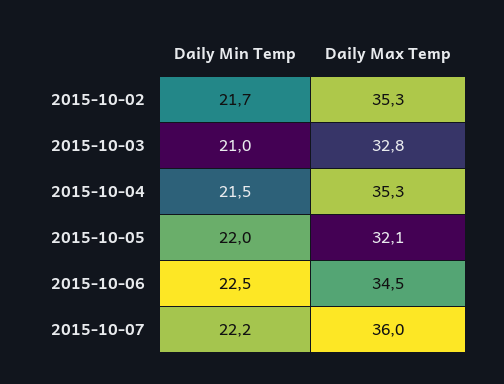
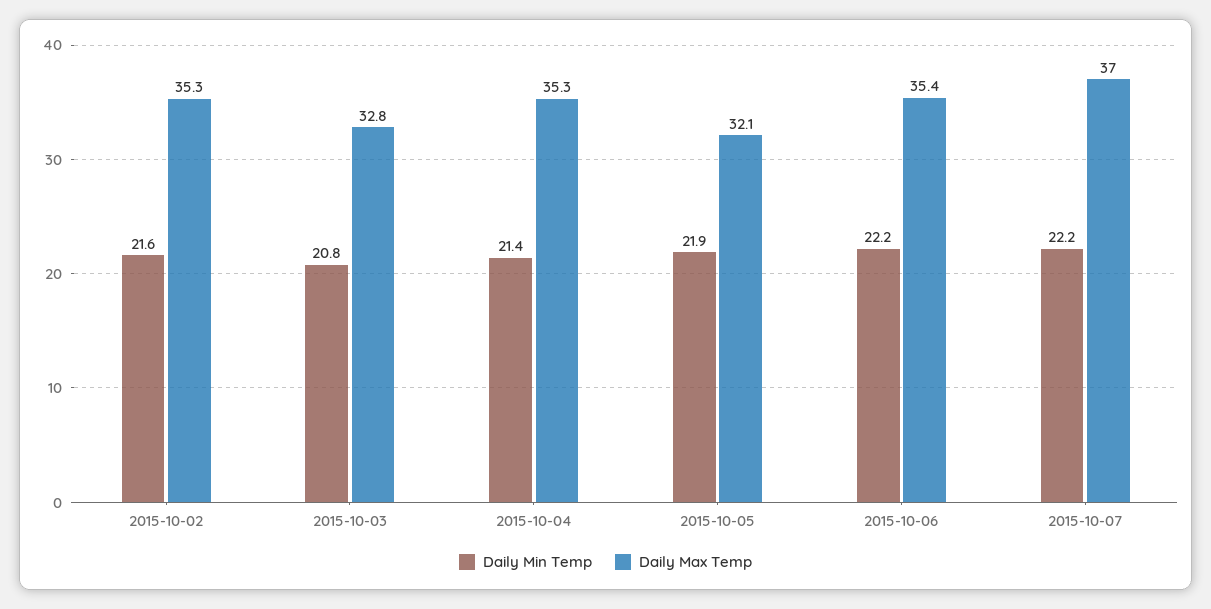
  {
    "Daily Min Temp": {
-     "2015-10-02": 21.7,
+     "2015-10-02": 21.6,
-     "2015-10-03": 21,
+     "2015-10-03": 20.8,
-     "2015-10-04": 21.5,
+     "2015-10-04": 21.4,
-     "2015-10-05": 22,
+     "2015-10-05": 21.9,
-     "2015-10-06": 22.5,
+     "2015-10-06": 22.2,
      "2015-10-07": 22.2
    },
    "Daily Max Temp": {
      "2015-10-02": 35.3,
      "2015-10-03": 32.8,
      "2015-10-04": 35.3,
      "2015-10-05": 32.1,
-     "2015-10-06": 34.5,
+     "2015-10-06": 35.4,
-     "2015-10-07": 36
+     "2015-10-07": 37
    }
  }

